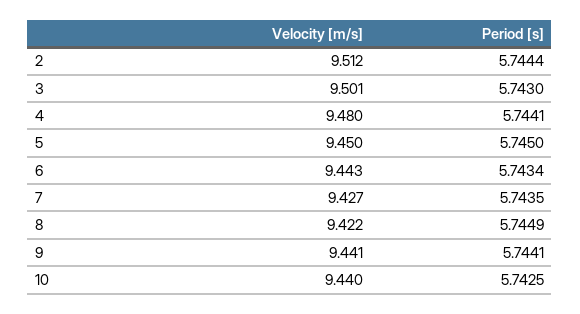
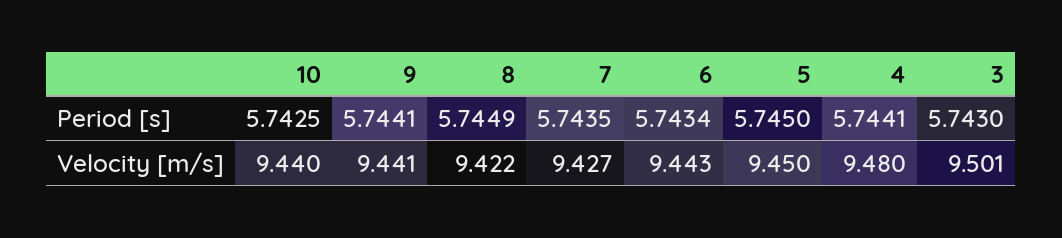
  {
    "Velocity [m/s]": {
-     "2": 9.512,
      "3": 9.501,
      "4": 9.48,
      "5": 9.45,
      "6": 9.443,
      "7": 9.427,
      "8": 9.422,
      "9": 9.441,
      "10": 9.44
    },
    "Period [s]": {
-     "2": 5.7444,
      "3": 5.743,
      "4": 5.7441,
      "5": 5.745,
      "6": 5.7434,
      "7": 5.7435,
      "8": 5.7449,
      "9": 5.7441,
      "10": 5.7425
    }
  }

